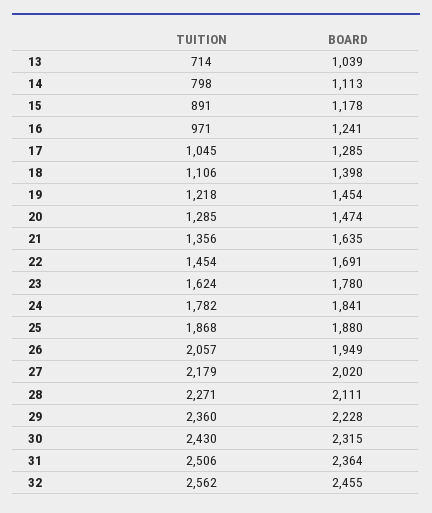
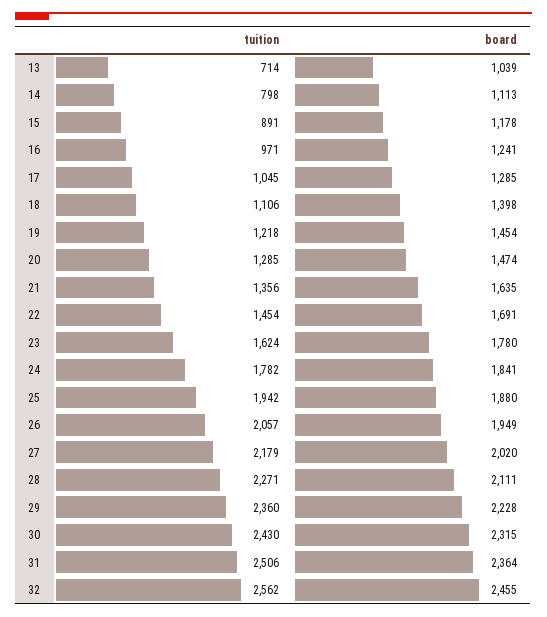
  {
    "TUITION": {
      "13": 714,
      "14": 798,
      "15": 891,
      "16": 971,
      "17": 1045,
      "18": 1106,
      "19": 1218,
      "20": 1285,
      "21": 1356,
      "22": 1454,
      "23": 1624,
      "24": 1782,
-     "25": 1868,
+     "25": 1942,
      "26": 2057,
      "27": 2179,
      "28": 2271,
      "29": 2360,
      "30": 2430,
      "31": 2506,
      "32": 2562
    },
    "BOARD": {
      "13": 1039,
      "14": 1113,
      "15": 1178,
      "16": 1241,
      "17": 1285,
      "18": 1398,
      "19": 1454,
      "20": 1474,
      "21": 1635,
      "22": 1691,
      "23": 1780,
      "24": 1841,
      "25": 1880,
      "26": 1949,
      "27": 2020,
      "28": 2111,
      "29": 2228,
      "30": 2315,
      "31": 2364,
      "32": 2455
    }
  }

